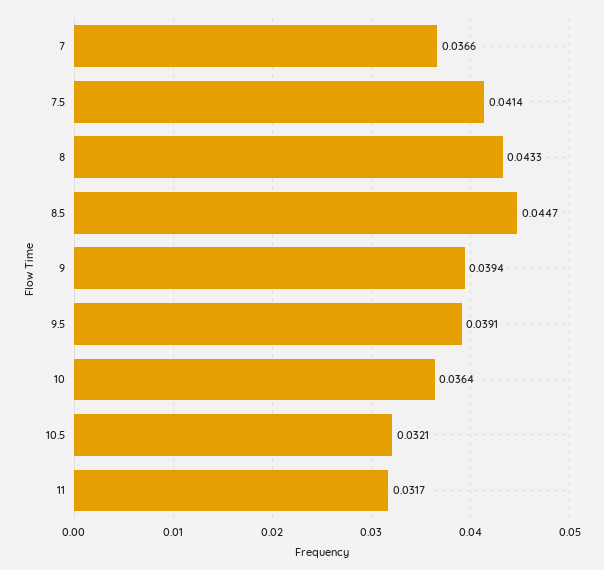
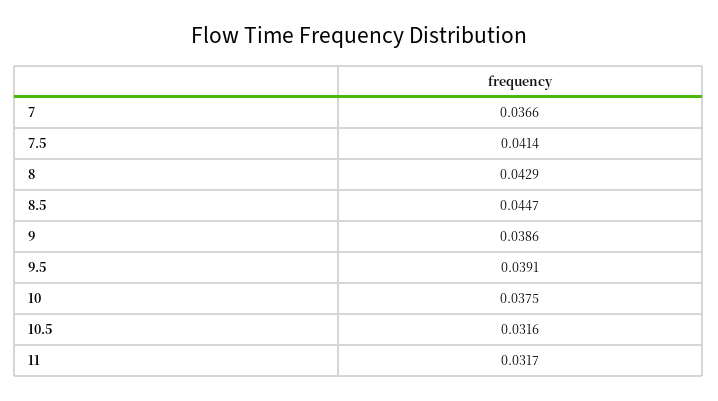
  {
    "7": 0.0366,
    "7.5": 0.0414,
-   "8": 0.0433,
+   "8": 0.0429,
    "8.5": 0.0447,
-   "9": 0.0394,
+   "9": 0.0386,
    "9.5": 0.0391,
-   "10": 0.0364,
+   "10": 0.0375,
-   "10.5": 0.0321,
+   "10.5": 0.0316,
    "11": 0.0317
  }

